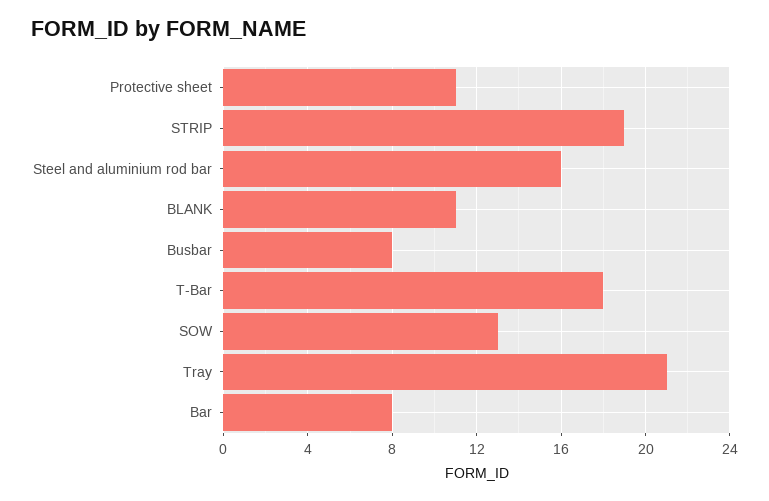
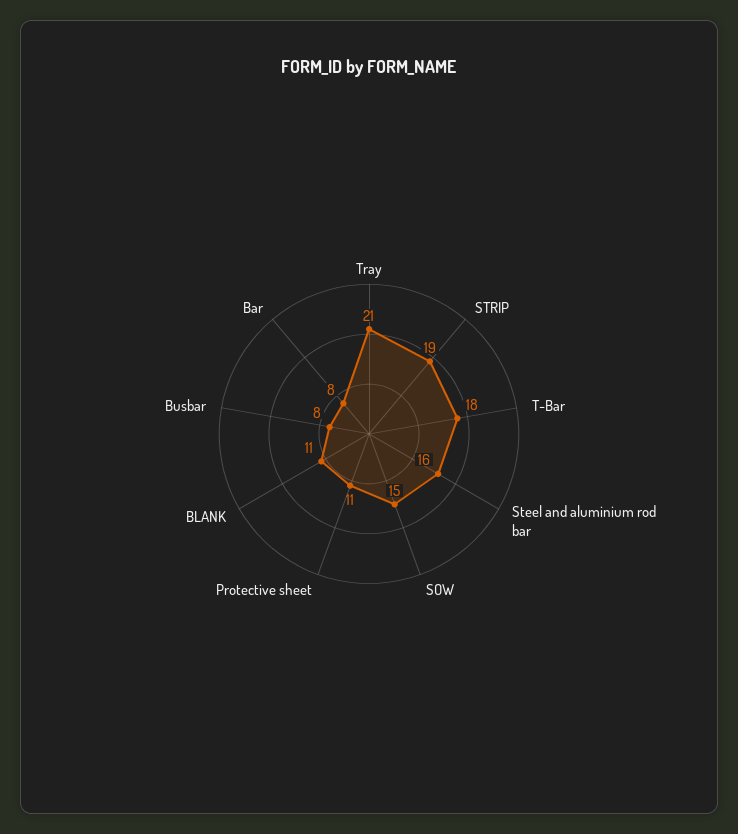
  {
    "Protective sheet": 11,
    "STRIP": 19,
    "Steel and aluminium rod bar": 16,
    "BLANK": 11,
    "Busbar": 8,
    "T-Bar": 18,
-   "SOW": 13,
+   "SOW": 15,
    "Tray": 21,
    "Bar": 8
  }

